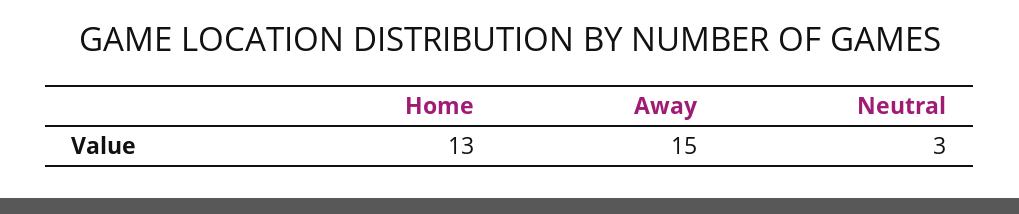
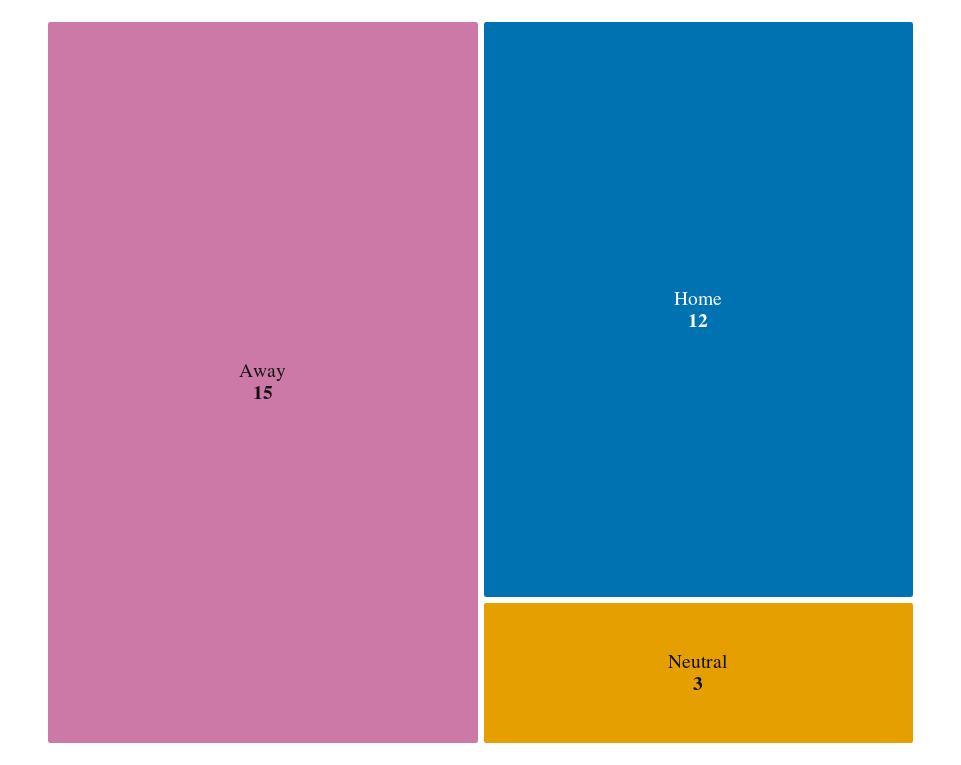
  {
-   "Home": 13,
+   "Home": 12,
    "Away": 15,
    "Neutral": 3
  }

